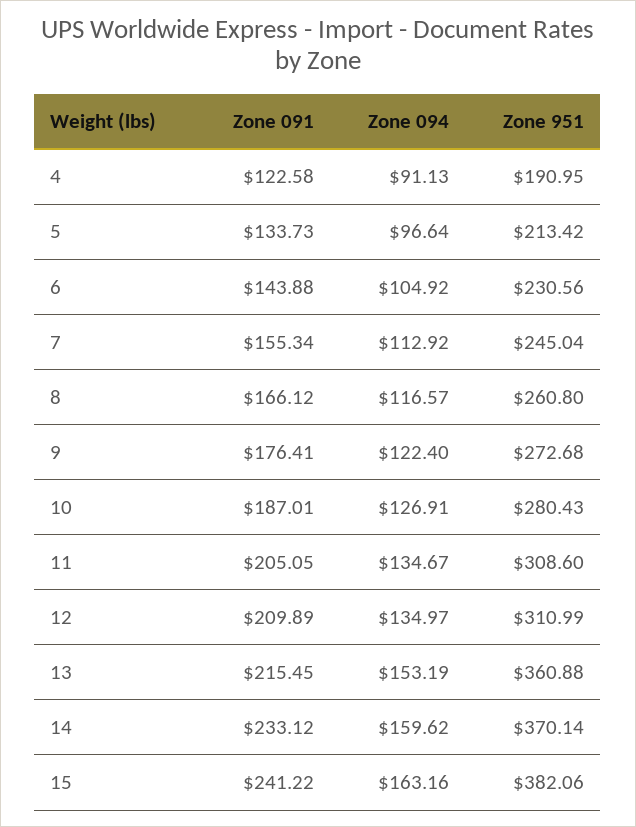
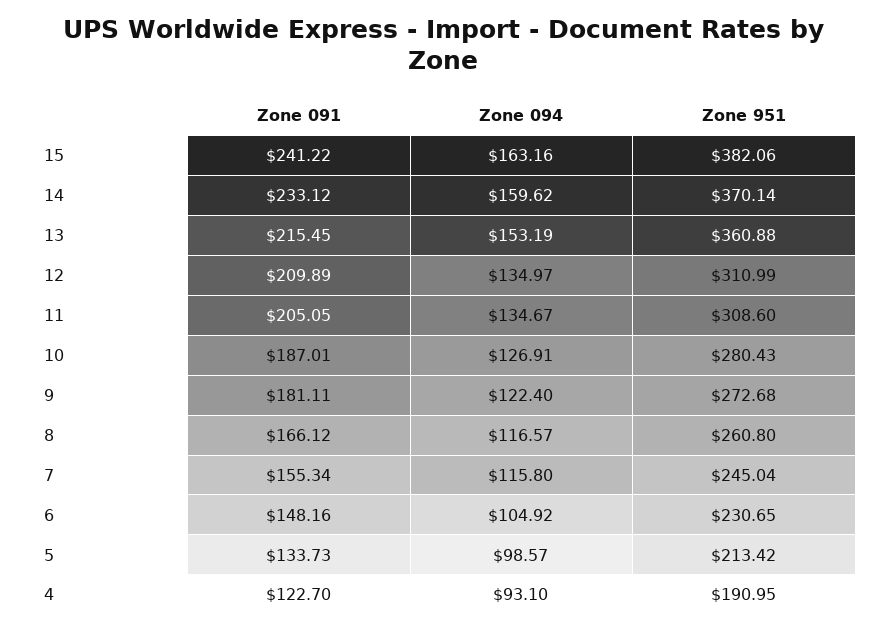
  {
    "Zone 091": {
-     "4": 122.58,
+     "4": 122.7,
      "5": 133.73,
-     "6": 143.88,
+     "6": 148.16,
      "7": 155.34,
      "8": 166.12,
-     "9": 176.41,
+     "9": 181.11,
      "10": 187.01,
      "11": 205.05,
      "12": 209.89,
      "13": 215.45,
      "14": 233.12,
      "15": 241.22
    },
    "Zone 094": {
-     "4": 91.13,
+     "4": 93.1,
-     "5": 96.64,
+     "5": 98.57,
      "6": 104.92,
-     "7": 112.92,
+     "7": 115.8,
      "8": 116.57,
      "9": 122.4,
      "10": 126.91,
      "11": 134.67,
      "12": 134.97,
      "13": 153.19,
      "14": 159.62,
      "15": 163.16
    },
    "Zone 951": {
      "4": 190.95,
      "5": 213.42,
-     "6": 230.56,
+     "6": 230.65,
      "7": 245.04,
      "8": 260.8,
      "9": 272.68,
      "10": 280.43,
      "11": 308.6,
      "12": 310.99,
      "13": 360.88,
      "14": 370.14,
      "15": 382.06
    }
  }

